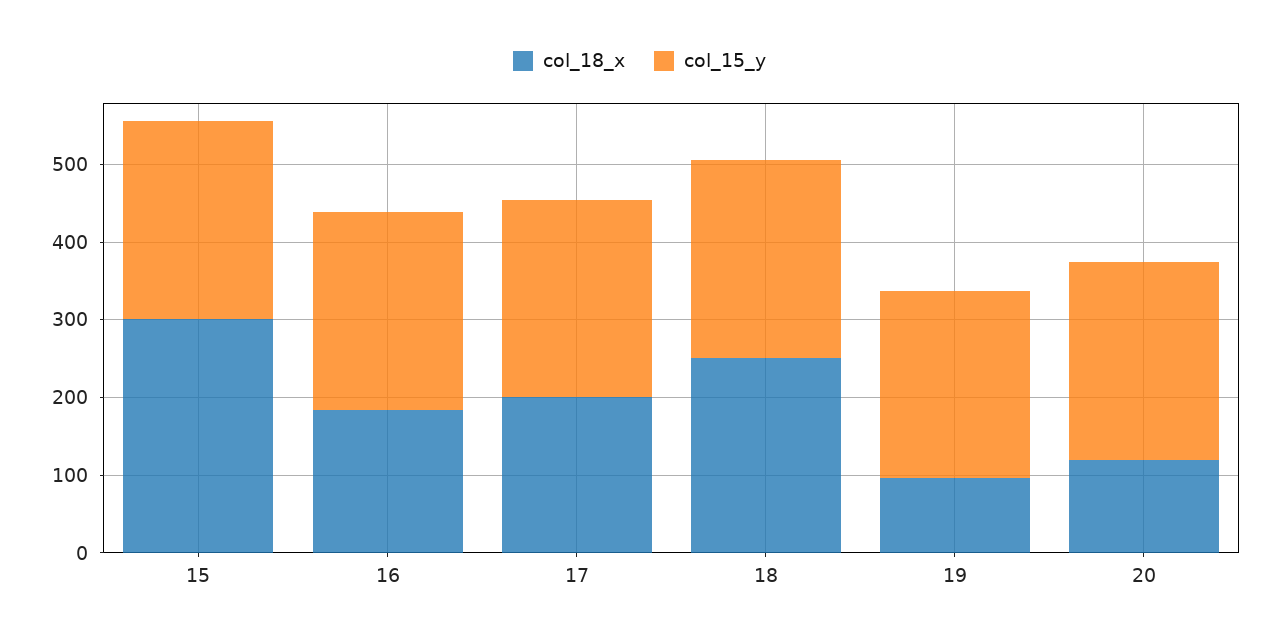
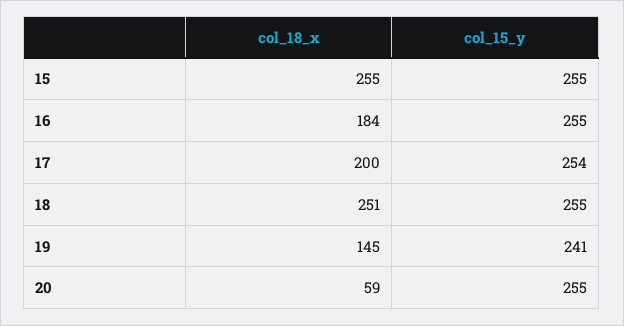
  {
    "col_18_x": {
-     "15": 300,
+     "15": 255,
      "16": 184,
      "17": 200,
      "18": 251,
-     "19": 100,
+     "19": 145,
-     "20": 120
+     "20": 59
    },
    "col_15_y": {
      "15": 255,
      "16": 255,
      "17": 254,
      "18": 255,
      "19": 241,
      "20": 255
    }
  }

